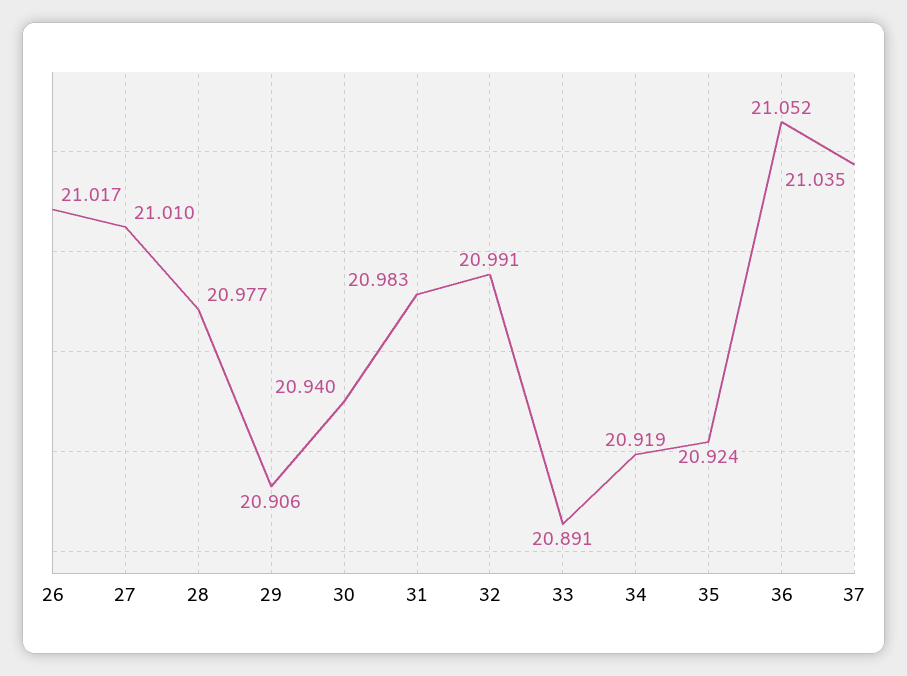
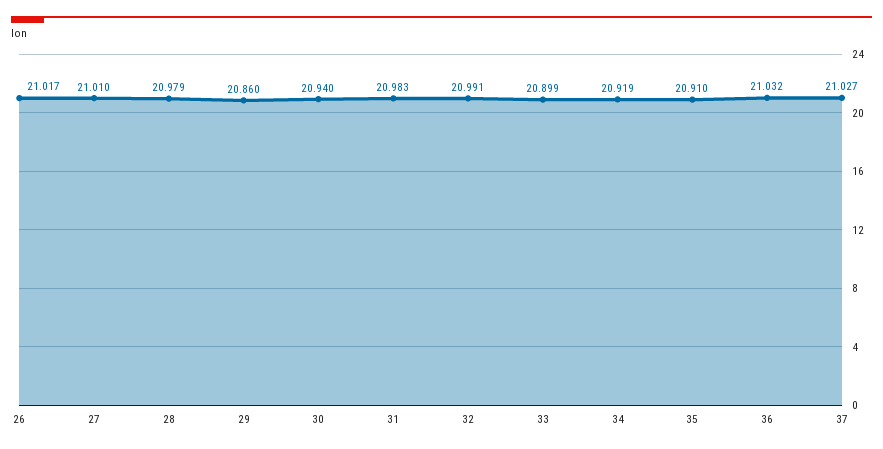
  {
    "26": 21.017,
    "27": 21.01,
-   "28": 20.977,
+   "28": 20.979,
-   "29": 20.906,
+   "29": 20.86,
    "30": 20.94,
    "31": 20.983,
    "32": 20.991,
-   "33": 20.891,
+   "33": 20.899,
    "34": 20.919,
-   "35": 20.924,
+   "35": 20.91,
-   "36": 21.052,
+   "36": 21.032,
-   "37": 21.035
+   "37": 21.027
  }

